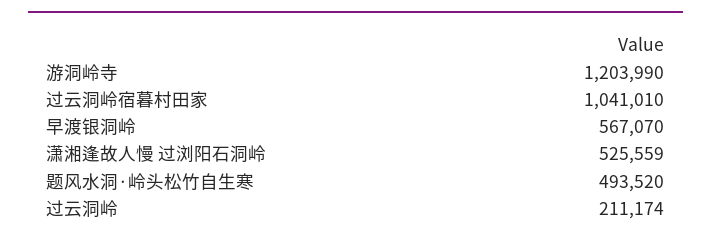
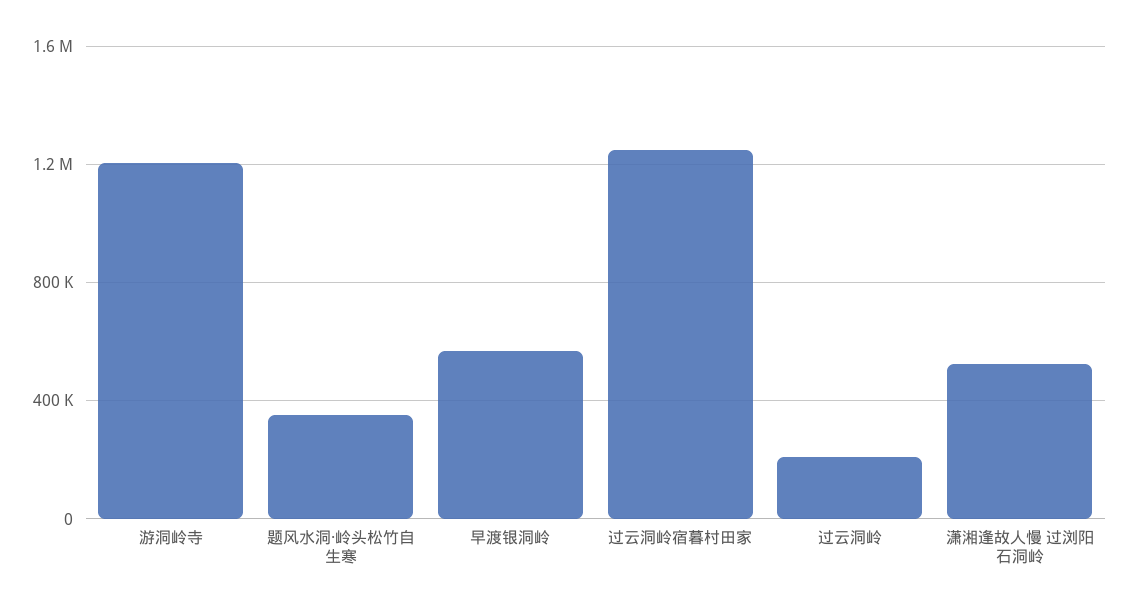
  {
    "游洞岭寺": 1203990,
-   "过云洞岭宿暮村田家": 1041010,
+   "过云洞岭宿暮村田家": 1250000,
    "早渡银洞岭": 567070,
    "潇湘逢故人慢 过浏阳石洞岭": 525559,
-   "题风水洞·岭头松竹自生寒": 493520,
+   "题风水洞·岭头松竹自生寒": 350000,
    "过云洞岭": 211174
  }

